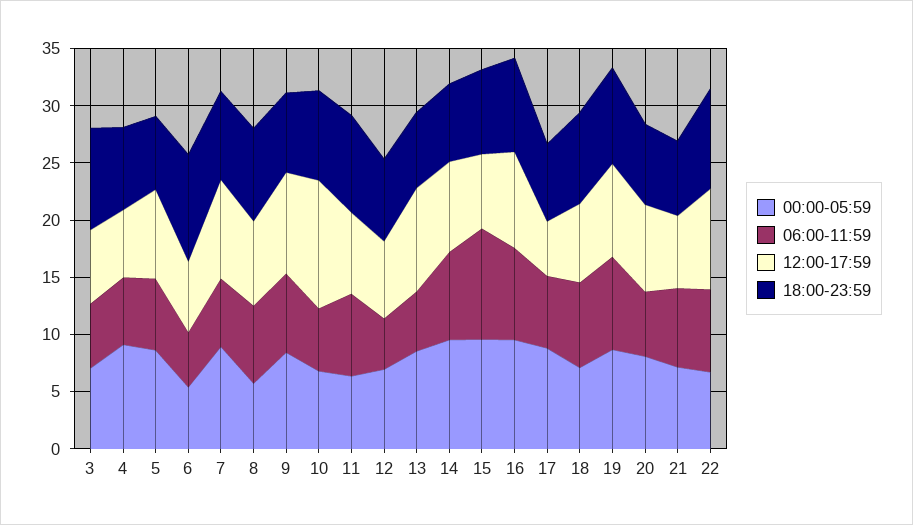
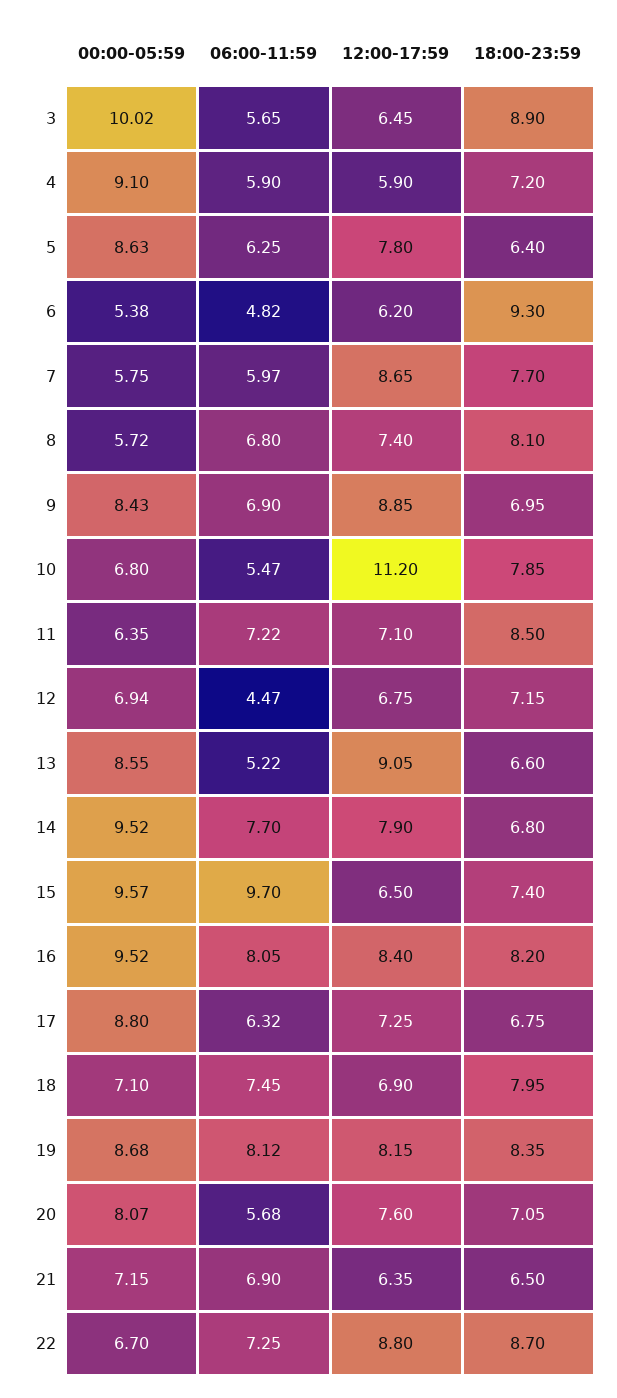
  {
    "00:00-05:59": {
-     "3": 7,
+     "3": 10.02,
      "4": 9.1,
      "5": 8.63,
      "6": 5.38,
-     "7": 9,
+     "7": 5.75,
      "8": 5.72,
      "9": 8.43,
      "10": 6.8,
      "11": 6.35,
      "12": 6.94,
      "13": 8.55,
      "14": 9.52,
      "15": 9.57,
      "16": 9.52,
      "17": 8.8,
      "18": 7.1,
      "19": 8.68,
      "20": 8.07,
      "21": 7.15,
      "22": 6.7
    },
    "06:00-11:59": {
      "3": 5.65,
      "4": 5.9,
      "5": 6.25,
      "6": 4.82,
      "7": 5.97,
      "8": 6.8,
      "9": 6.9,
      "10": 5.47,
      "11": 7.22,
      "12": 4.47,
      "13": 5.22,
      "14": 7.7,
      "15": 9.7,
      "16": 8.05,
      "17": 6.32,
      "18": 7.45,
      "19": 8.12,
      "20": 5.68,
      "21": 6.9,
      "22": 7.25
    },
    "12:00-17:59": {
      "3": 6.45,
      "4": 5.9,
      "5": 7.8,
      "6": 6.2,
      "7": 8.65,
      "8": 7.4,
      "9": 8.85,
      "10": 11.2,
      "11": 7.1,
      "12": 6.75,
      "13": 9.05,
      "14": 7.9,
      "15": 6.5,
      "16": 8.4,
-     "17": 5,
+     "17": 7.25,
      "18": 6.9,
      "19": 8.15,
      "20": 7.6,
      "21": 6.35,
      "22": 8.8
    },
    "18:00-23:59": {
      "3": 8.9,
      "4": 7.2,
      "5": 6.4,
      "6": 9.3,
      "7": 7.7,
      "8": 8.1,
      "9": 6.95,
      "10": 7.85,
      "11": 8.5,
      "12": 7.15,
      "13": 6.6,
      "14": 6.8,
      "15": 7.4,
      "16": 8.2,
      "17": 6.75,
      "18": 7.95,
      "19": 8.35,
      "20": 7.05,
      "21": 6.5,
      "22": 8.7
    }
  }

